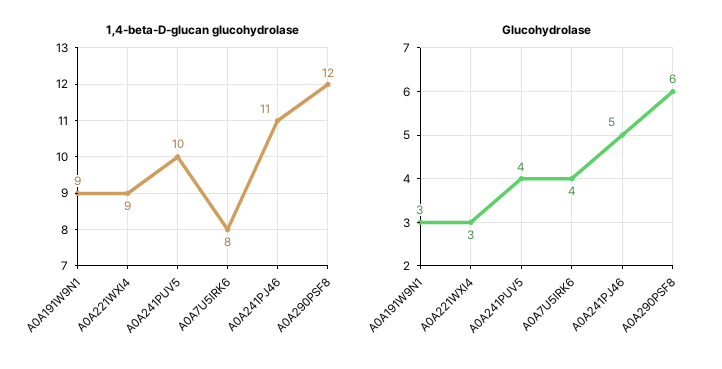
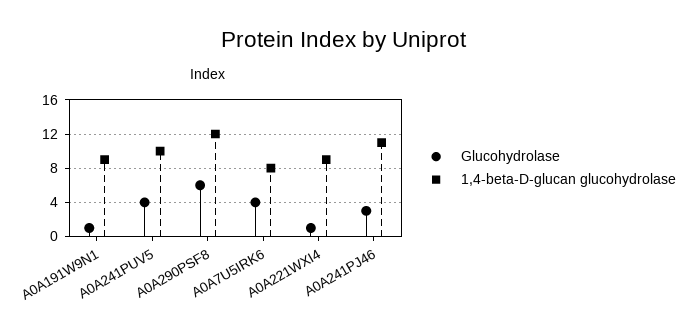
  {
    "1,4-beta-D-glucan glucohydrolase": {
      "A0A191W9N1": 9,
      "A0A221WXI4": 9,
      "A0A241PUV5": 10,
      "A0A7U5IRK6": 8,
      "A0A241PJ46": 11,
      "A0A290PSF8": 12
    },
    "Glucohydrolase": {
-     "A0A191W9N1": 3,
+     "A0A191W9N1": 1,
-     "A0A221WXI4": 3,
+     "A0A221WXI4": 1,
      "A0A241PUV5": 4,
      "A0A7U5IRK6": 4,
-     "A0A241PJ46": 5,
+     "A0A241PJ46": 3,
      "A0A290PSF8": 6
    }
  }

